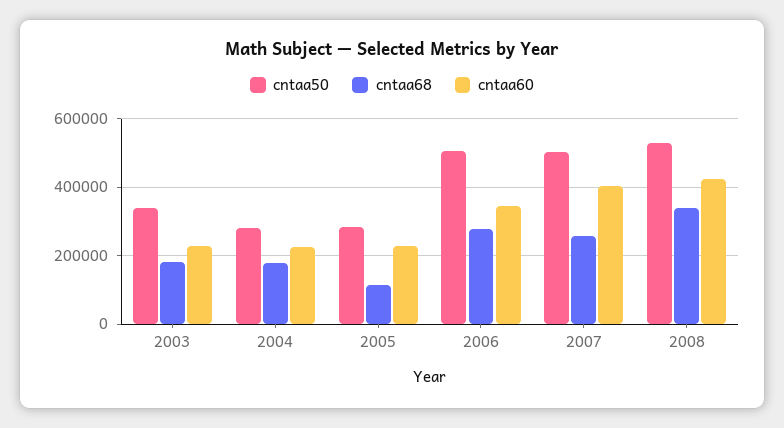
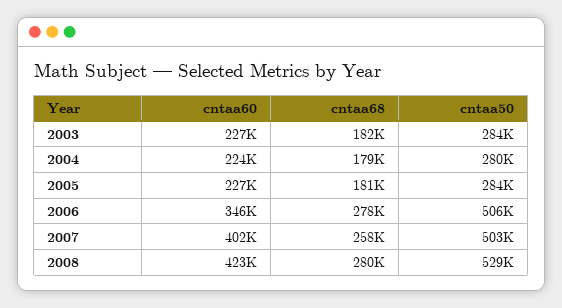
  {
    "cntaa50": {
-     "2003": 340000,
+     "2003": 284000,
      "2004": 280000,
      "2005": 284000,
      "2006": 506000,
      "2007": 503000,
      "2008": 529000
    },
    "cntaa68": {
      "2003": 182000,
      "2004": 179000,
-     "2005": 120000,
+     "2005": 181000,
      "2006": 278000,
      "2007": 258000,
-     "2008": 340000
+     "2008": 280000
    },
    "cntaa60": {
      "2003": 227000,
      "2004": 224000,
      "2005": 227000,
      "2006": 346000,
      "2007": 402000,
      "2008": 423000
    }
  }

